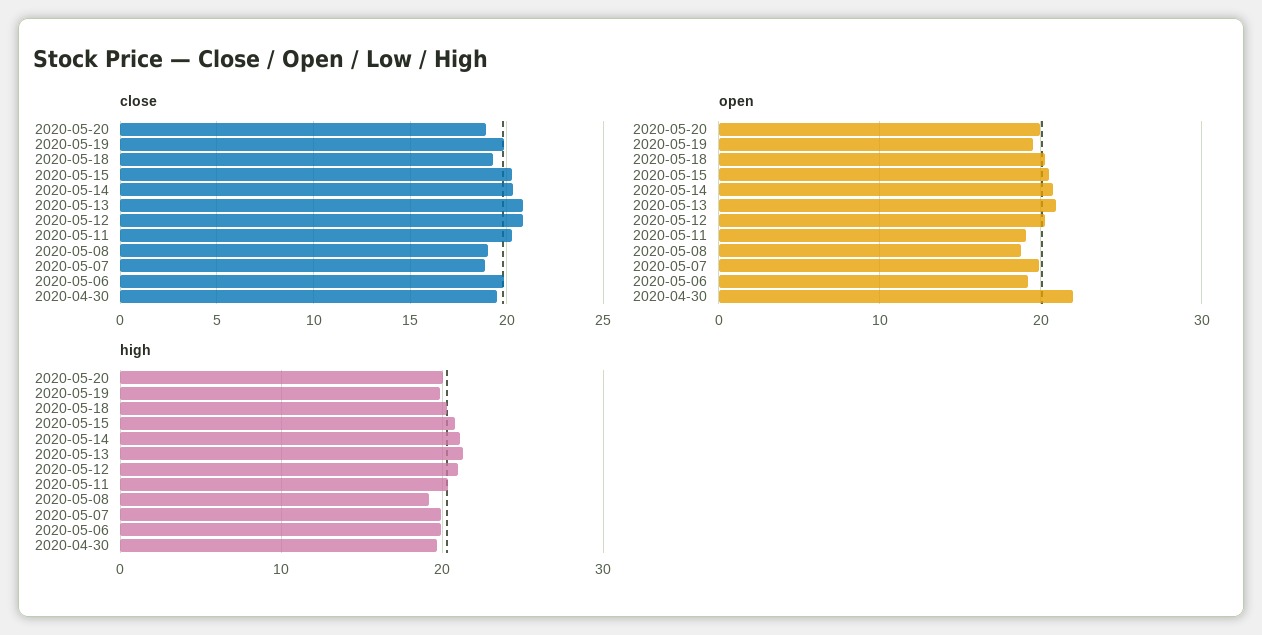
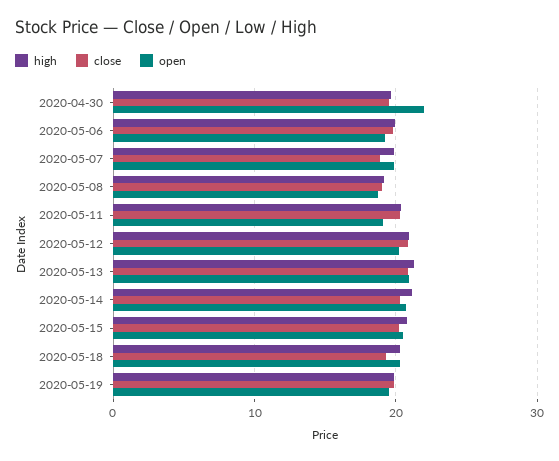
  {
    "close": {
-     "2020-05-20": 19,
      "2020-05-19": 20,
      "2020-05-18": 19.5,
      "2020-05-15": 20.5,
      "2020-05-14": 20.5,
      "2020-05-13": 21,
      "2020-05-12": 21,
      "2020-05-11": 20.5,
      "2020-05-08": 19,
      "2020-05-07": 19,
      "2020-05-06": 20,
      "2020-04-30": 19.5
    },
    "open": {
-     "2020-05-20": 20,
      "2020-05-19": 20,
      "2020-05-18": 20,
      "2020-05-15": 21,
      "2020-05-14": 21,
      "2020-05-13": 21,
      "2020-05-12": 20,
      "2020-05-11": 19,
      "2020-05-08": 19,
      "2020-05-07": 20,
      "2020-05-06": 19,
      "2020-04-30": 22
    },
    "high": {
-     "2020-05-20": 20,
      "2020-05-19": 20,
      "2020-05-18": 20,
      "2020-05-15": 21,
      "2020-05-14": 21,
      "2020-05-13": 21,
      "2020-05-12": 21,
      "2020-05-11": 20,
      "2020-05-08": 19,
      "2020-05-07": 20,
      "2020-05-06": 20,
      "2020-04-30": 20
    }
  }

